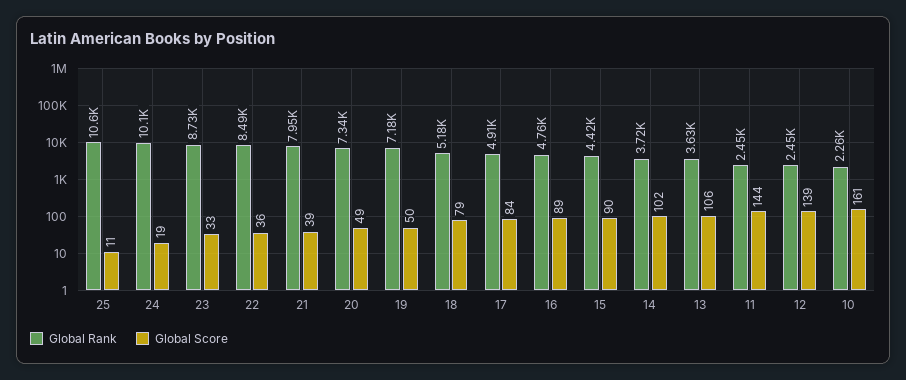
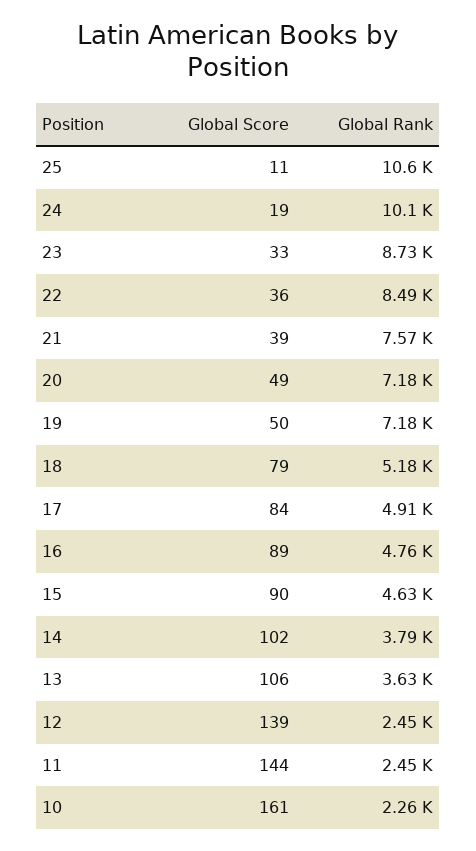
  {
    "Global Rank": {
      "25": 10600,
      "24": 10100,
      "23": 8730,
      "22": 8490,
-     "21": 7950,
+     "21": 7570,
-     "20": 7340,
+     "20": 7180,
      "19": 7180,
      "18": 5180,
      "17": 4910,
      "16": 4760,
-     "15": 4420,
+     "15": 4630,
-     "14": 3720,
+     "14": 3790,
      "13": 3630,
      "11": 2450,
      "12": 2450,
      "10": 2260
    },
    "Global Score": {
      "25": 11,
      "24": 19,
      "23": 33,
      "22": 36,
      "21": 39,
      "20": 49,
      "19": 50,
      "18": 79,
      "17": 84,
      "16": 89,
      "15": 90,
      "14": 102,
      "13": 106,
      "11": 144,
      "12": 139,
      "10": 161
    }
  }

